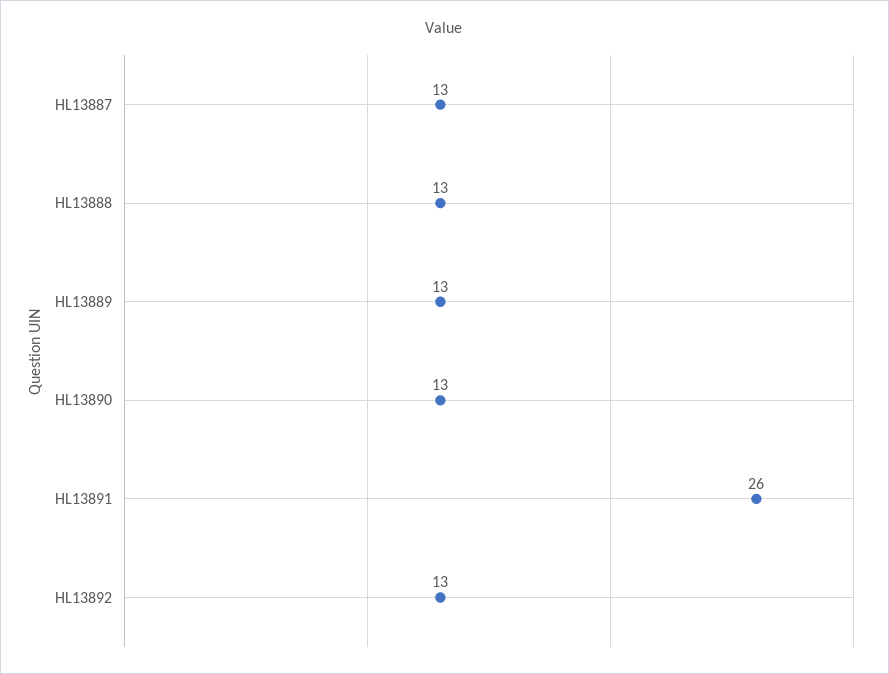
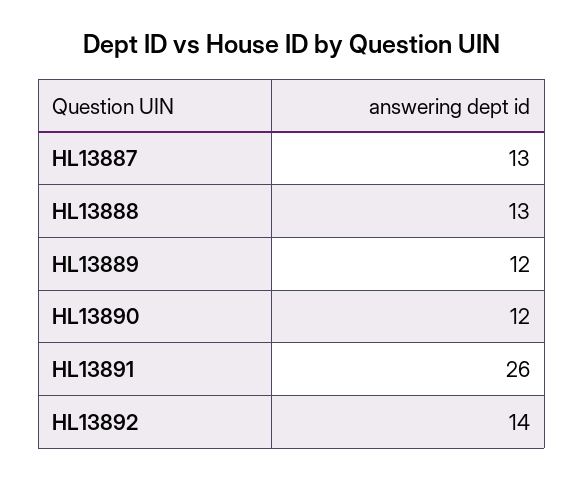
  {
    "HL13887": 13,
    "HL13888": 13,
-   "HL13889": 13,
+   "HL13889": 12,
-   "HL13890": 13,
+   "HL13890": 12,
    "HL13891": 26,
-   "HL13892": 13
+   "HL13892": 14
  }

